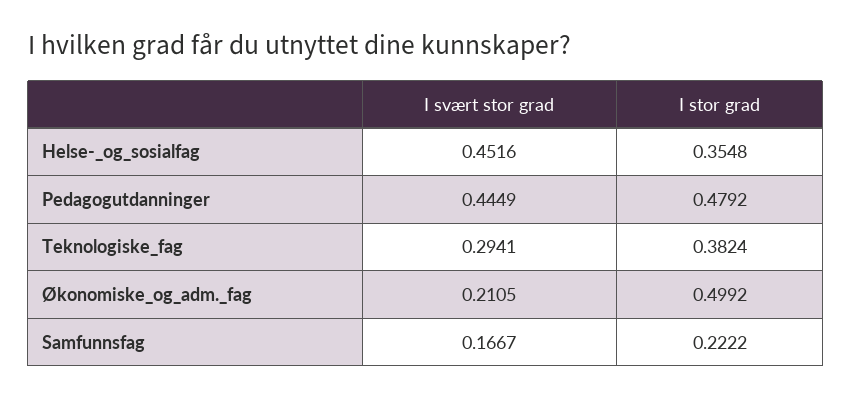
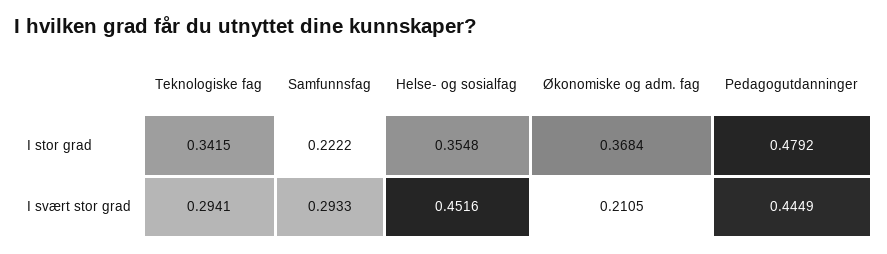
  {
    "I svært stor grad": {
      "Helse-_og_sosialfag": 0.4516,
      "Pedagogutdanninger": 0.4449,
      "Teknologiske_fag": 0.2941,
      "Økonomiske_og_adm._fag": 0.2105,
-     "Samfunnsfag": 0.1667
+     "Samfunnsfag": 0.2933
    },
    "I stor grad": {
      "Helse-_og_sosialfag": 0.3548,
      "Pedagogutdanninger": 0.4792,
-     "Teknologiske_fag": 0.3824,
+     "Teknologiske_fag": 0.3415,
-     "Økonomiske_og_adm._fag": 0.4992,
+     "Økonomiske_og_adm._fag": 0.3684,
      "Samfunnsfag": 0.2222
    }
  }

